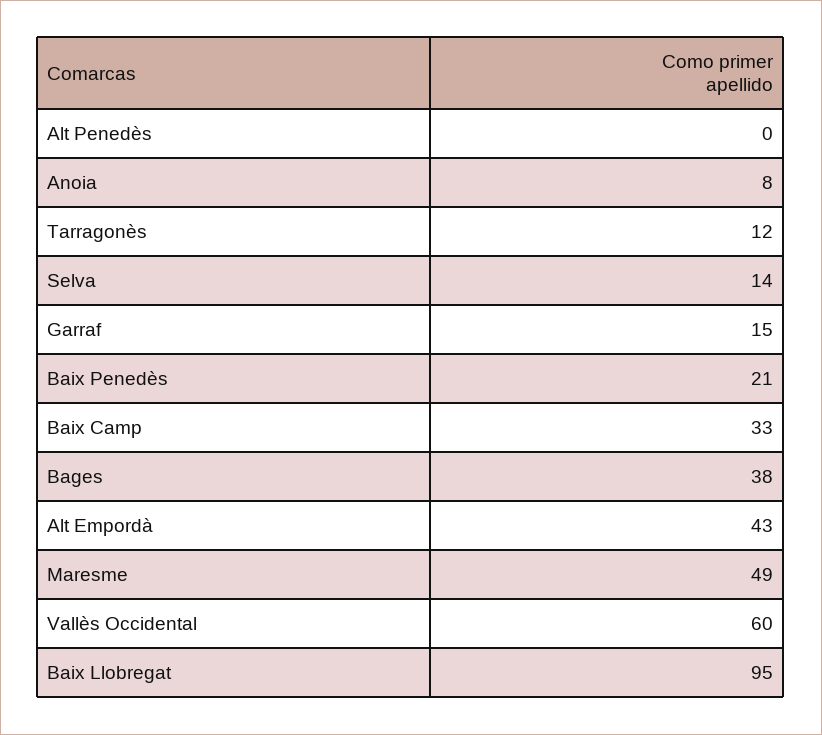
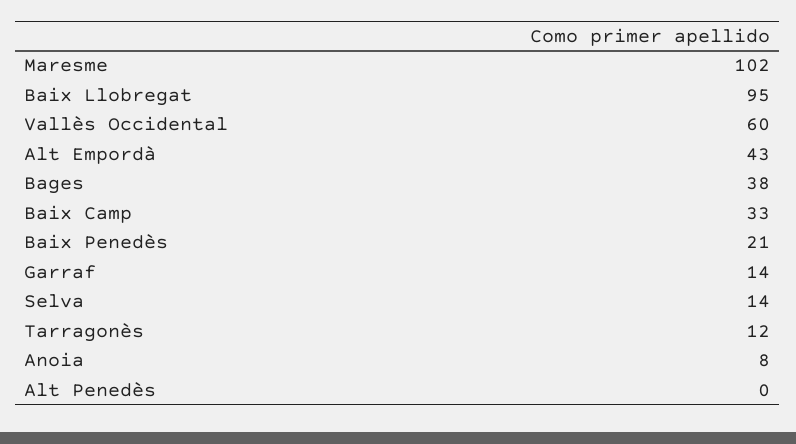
  {
    "Alt Penedès": 0,
    "Anoia": 8,
    "Tarragonès": 12,
    "Selva": 14,
-   "Garraf": 15,
+   "Garraf": 14,
    "Baix Penedès": 21,
    "Baix Camp": 33,
    "Bages": 38,
    "Alt Empordà": 43,
-   "Maresme": 49,
+   "Maresme": 102,
    "Vallès Occidental": 60,
    "Baix Llobregat": 95
  }

